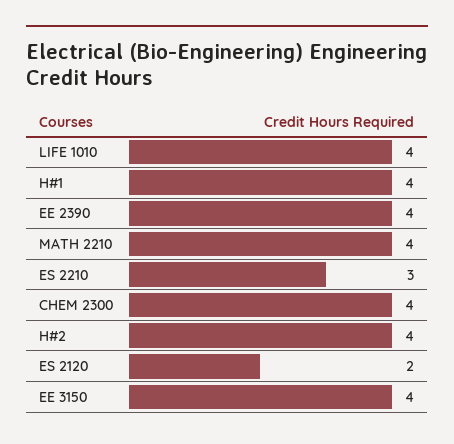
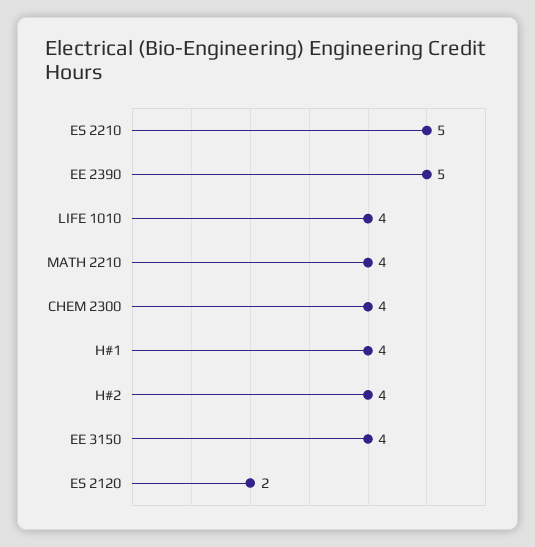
  {
    "LIFE 1010": 4,
    "H#1": 4,
-   "EE 2390": 4,
+   "EE 2390": 5,
    "MATH 2210": 4,
-   "ES 2210": 3,
+   "ES 2210": 5,
    "CHEM 2300": 4,
    "H#2": 4,
    "ES 2120": 2,
    "EE 3150": 4
  }

